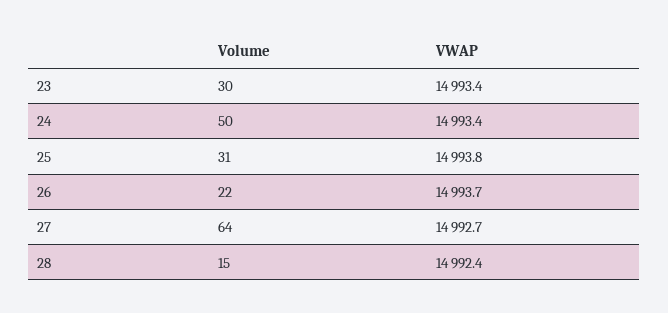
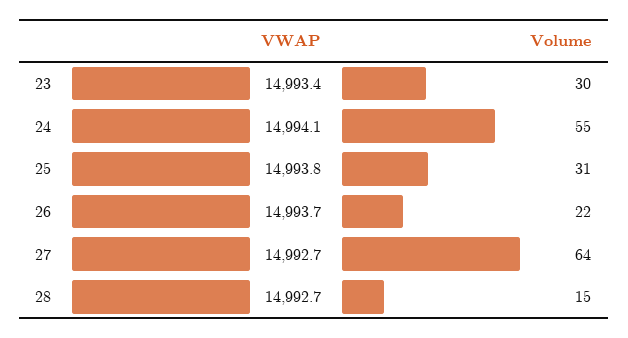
  {
    "Volume": {
      "23": 30,
-     "24": 50,
+     "24": 55,
      "25": 31,
      "26": 22,
      "27": 64,
      "28": 15
    },
    "VWAP": {
      "23": 14993.4,
-     "24": 14993.4,
+     "24": 14994.1,
      "25": 14993.8,
      "26": 14993.7,
      "27": 14992.7,
-     "28": 14992.4
+     "28": 14992.7
    }
  }

